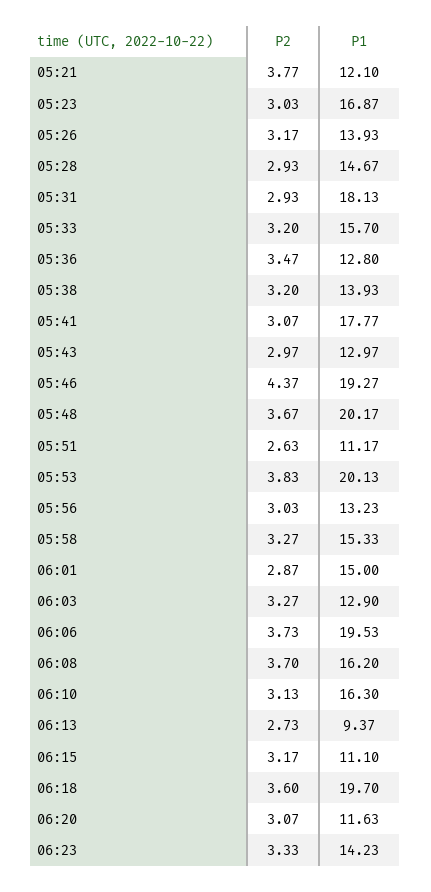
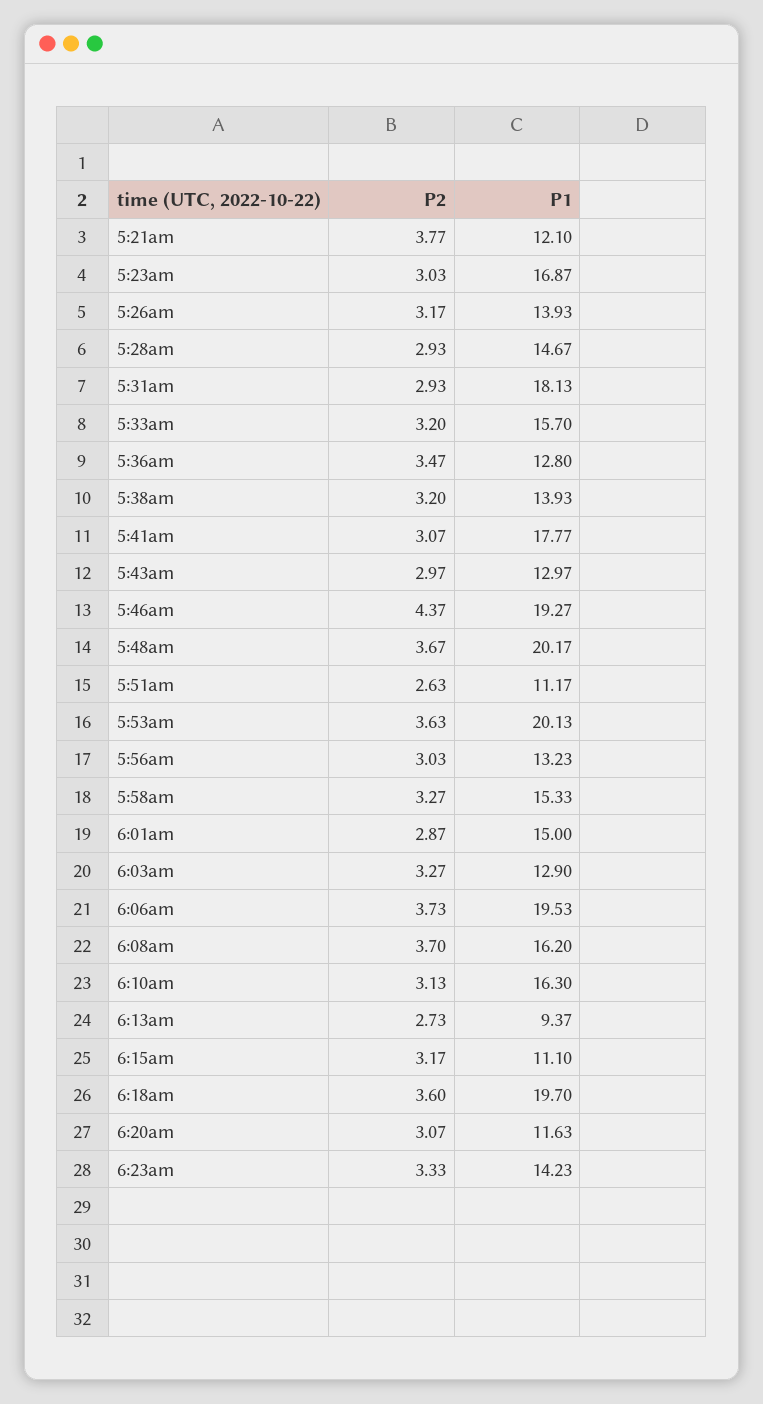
  {
    "P2": {
      "05:21": 3.77,
      "05:23": 3.03,
      "05:26": 3.17,
      "05:28": 2.93,
      "05:31": 2.93,
      "05:33": 3.2,
      "05:36": 3.47,
      "05:38": 3.2,
      "05:41": 3.07,
      "05:43": 2.97,
      "05:46": 4.37,
      "05:48": 3.67,
      "05:51": 2.63,
-     "05:53": 3.83,
+     "05:53": 3.63,
      "05:56": 3.03,
      "05:58": 3.27,
      "06:01": 2.87,
      "06:03": 3.27,
      "06:06": 3.73,
      "06:08": 3.7,
      "06:10": 3.13,
      "06:13": 2.73,
      "06:15": 3.17,
      "06:18": 3.6,
      "06:20": 3.07,
      "06:23": 3.33
    },
    "P1": {
      "05:21": 12.1,
      "05:23": 16.87,
      "05:26": 13.93,
      "05:28": 14.67,
      "05:31": 18.13,
      "05:33": 15.7,
      "05:36": 12.8,
      "05:38": 13.93,
      "05:41": 17.77,
      "05:43": 12.97,
      "05:46": 19.27,
      "05:48": 20.17,
      "05:51": 11.17,
      "05:53": 20.13,
      "05:56": 13.23,
      "05:58": 15.33,
      "06:01": 15,
      "06:03": 12.9,
      "06:06": 19.53,
      "06:08": 16.2,
      "06:10": 16.3,
      "06:13": 9.37,
      "06:15": 11.1,
      "06:18": 19.7,
      "06:20": 11.63,
      "06:23": 14.23
    }
  }

